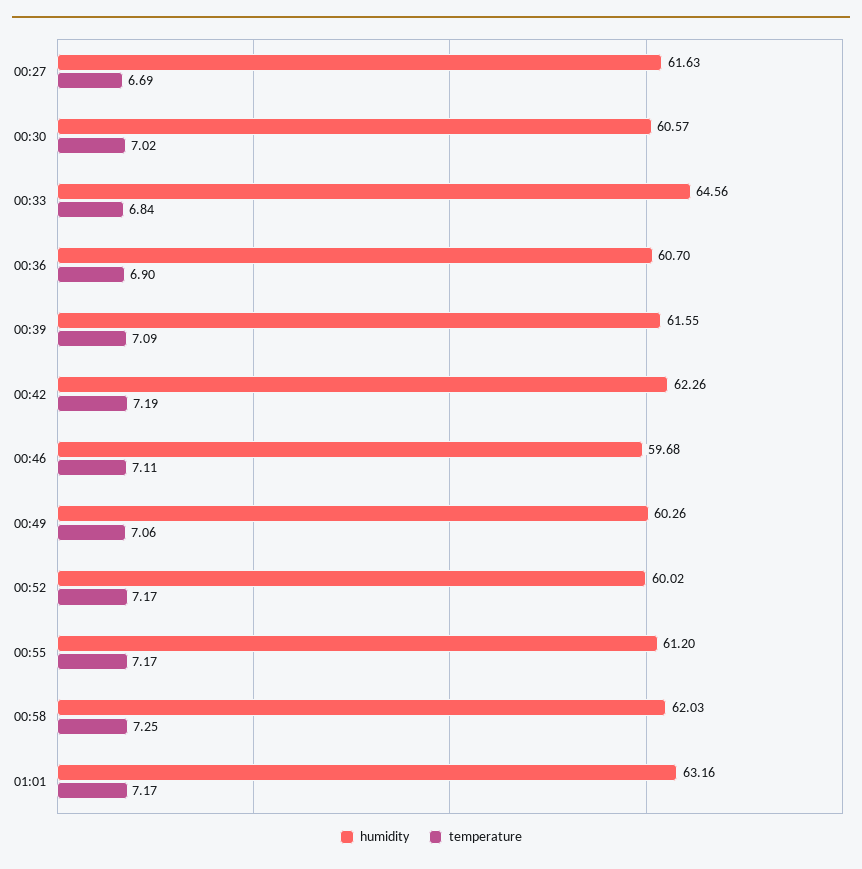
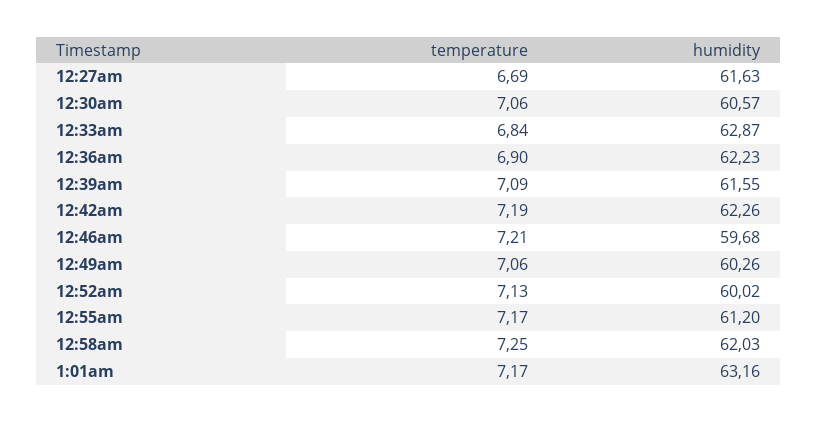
  {
    "humidity": {
      "00:27": 61.63,
      "00:30": 60.57,
-     "00:33": 64.56,
+     "00:33": 62.87,
-     "00:36": 60.7,
+     "00:36": 62.23,
      "00:39": 61.55,
      "00:42": 62.26,
      "00:46": 59.68,
      "00:49": 60.26,
      "00:52": 60.02,
      "00:55": 61.2,
      "00:58": 62.03,
      "01:01": 63.16
    },
    "temperature": {
      "00:27": 6.69,
-     "00:30": 7.02,
+     "00:30": 7.06,
      "00:33": 6.84,
      "00:36": 6.9,
      "00:39": 7.09,
      "00:42": 7.19,
-     "00:46": 7.11,
+     "00:46": 7.21,
      "00:49": 7.06,
-     "00:52": 7.17,
+     "00:52": 7.13,
      "00:55": 7.17,
      "00:58": 7.25,
      "01:01": 7.17
    }
  }

